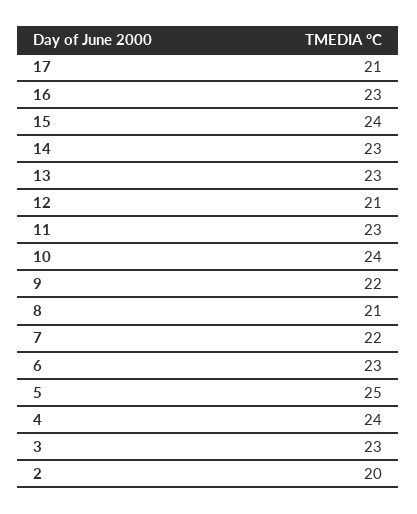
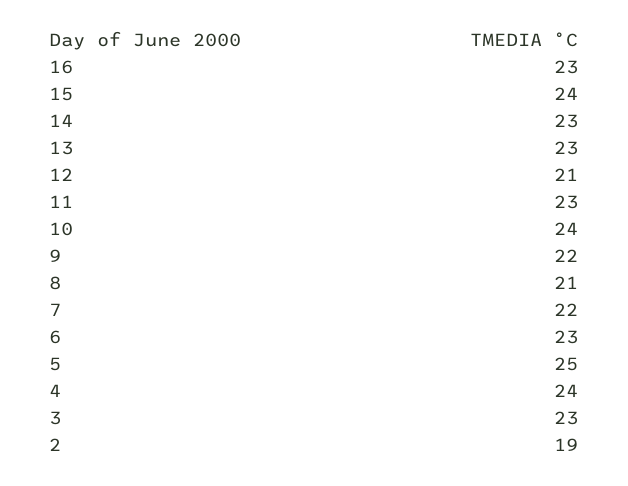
  {
-   "17": 21,
    "16": 23,
    "15": 24,
    "14": 23,
    "13": 23,
    "12": 21,
    "11": 23,
    "10": 24,
    "9": 22,
    "8": 21,
    "7": 22,
    "6": 23,
    "5": 25,
    "4": 24,
    "3": 23,
-   "2": 20
+   "2": 19
  }

